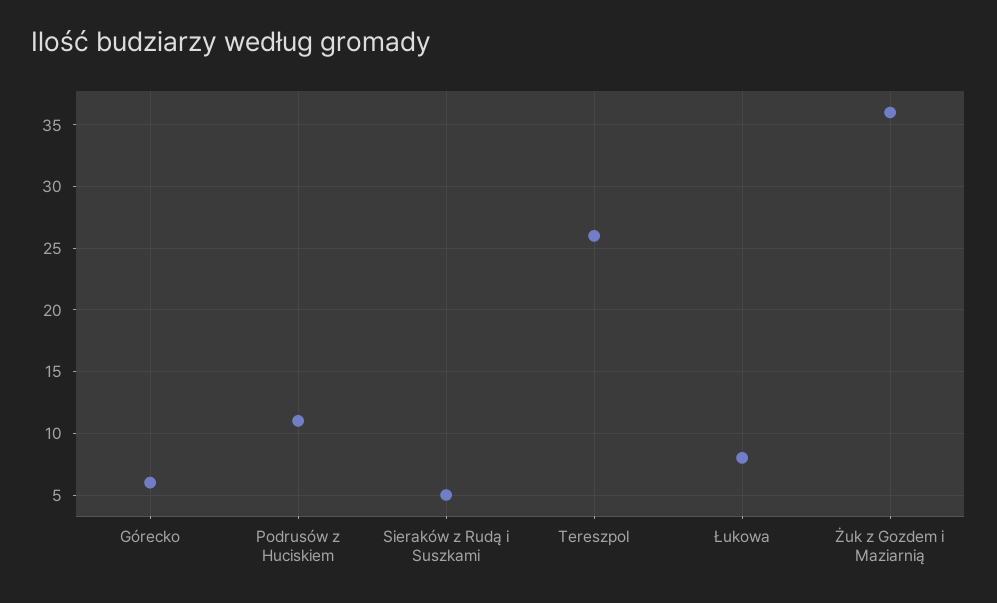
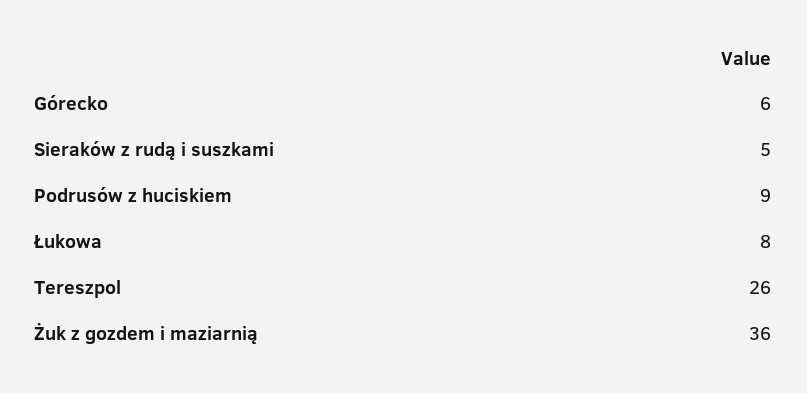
  {
    "Górecko": 6,
-   "Podrusów z Huciskiem": 11,
+   "Podrusów z Huciskiem": 9,
    "Sieraków z Rudą i Suszkami": 5,
    "Tereszpol": 26,
    "Łukowa": 8,
    "Żuk z Gozdem i Maziarnią": 36
  }

